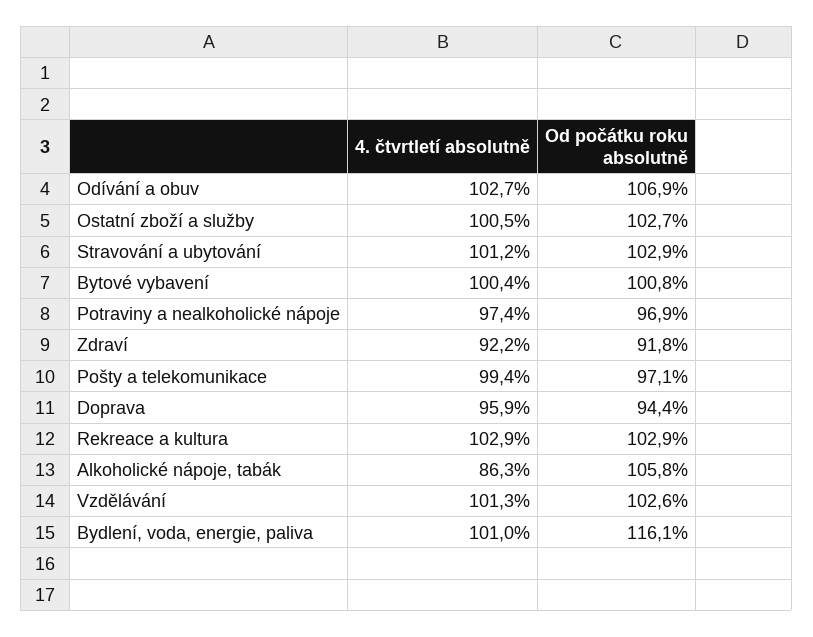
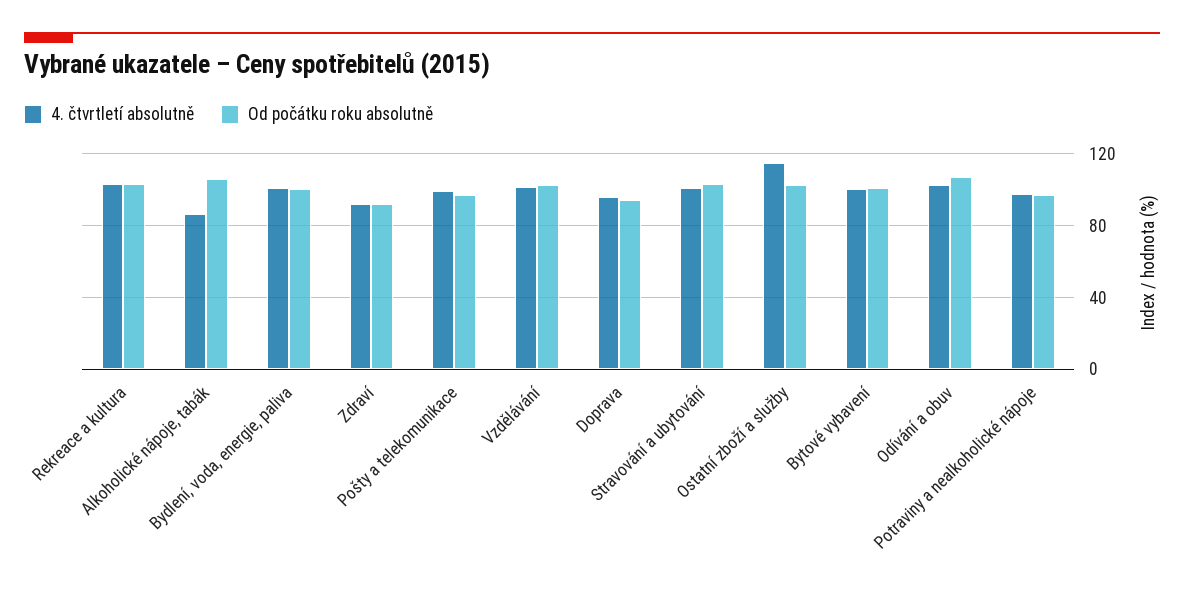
  {
    "4. čtvrtletí absolutně": {
      "Odívání a obuv": 102.7,
-     "Ostatní zboží a služby": 100.5,
+     "Ostatní zboží a služby": 115,
      "Stravování a ubytování": 101.2,
      "Bytové vybavení": 100.4,
      "Potraviny a nealkoholické nápoje": 97.4,
      "Zdraví": 92.2,
      "Pošty a telekomunikace": 99.4,
      "Doprava": 95.9,
      "Rekreace a kultura": 102.9,
      "Alkoholické nápoje, tabák": 86.3,
      "Vzdělávání": 101.3,
      "Bydlení, voda, energie, paliva": 101
    },
    "Od počátku roku absolutně": {
      "Odívání a obuv": 106.9,
      "Ostatní zboží a služby": 102.7,
      "Stravování a ubytování": 102.9,
      "Bytové vybavení": 100.8,
      "Potraviny a nealkoholické nápoje": 96.9,
      "Zdraví": 91.8,
      "Pošty a telekomunikace": 97.1,
      "Doprava": 94.4,
      "Rekreace a kultura": 102.9,
      "Alkoholické nápoje, tabák": 105.8,
      "Vzdělávání": 102.6,
-     "Bydlení, voda, energie, paliva": 116.1
+     "Bydlení, voda, energie, paliva": 100
    }
  }

